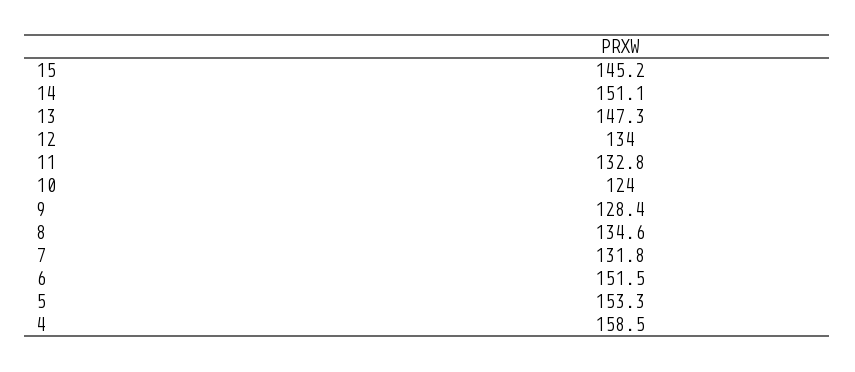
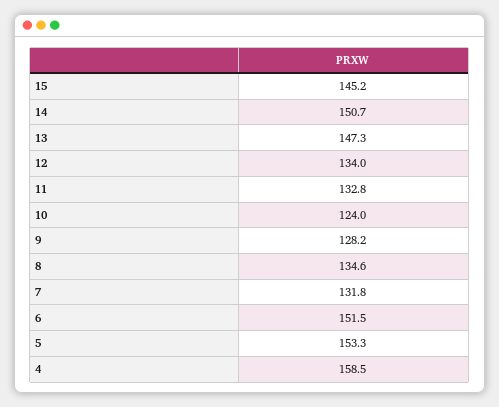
  {
    "15": 145.2,
-   "14": 151.1,
+   "14": 150.7,
    "13": 147.3,
    "12": 134,
    "11": 132.8,
    "10": 124,
-   "9": 128.4,
+   "9": 128.2,
    "8": 134.6,
    "7": 131.8,
    "6": 151.5,
    "5": 153.3,
    "4": 158.5
  }

